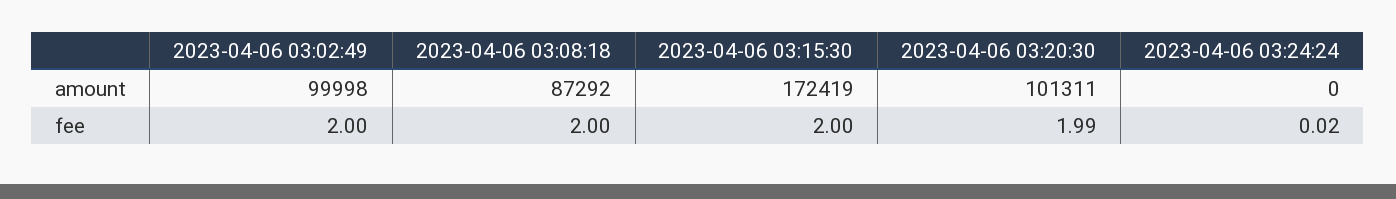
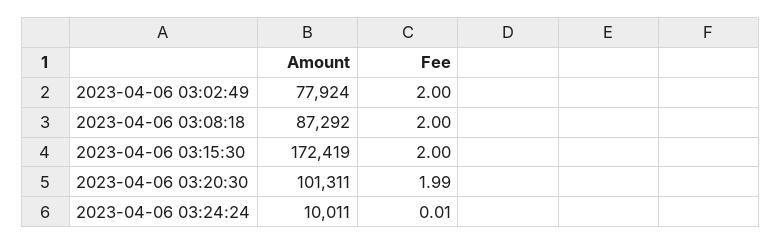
  {
    "2023-04-06 03:02:49": {
-     "amount": 99998,
+     "amount": 77924,
      "fee": 2
    },
    "2023-04-06 03:08:18": {
      "amount": 87292,
      "fee": 2
    },
    "2023-04-06 03:15:30": {
      "amount": 172419,
      "fee": 2
    },
    "2023-04-06 03:20:30": {
      "amount": 101311,
      "fee": 1.99
    },
    "2023-04-06 03:24:24": {
-     "amount": 0,
+     "amount": 10011,
-     "fee": 0.02
+     "fee": 0.01
    }
  }

